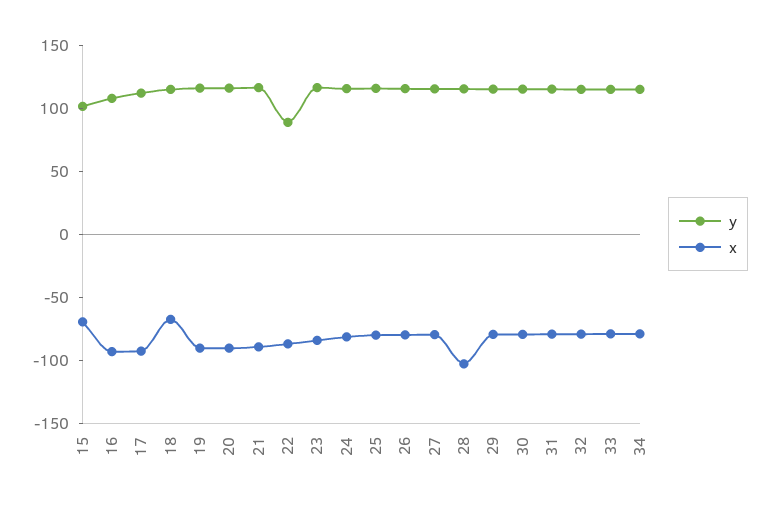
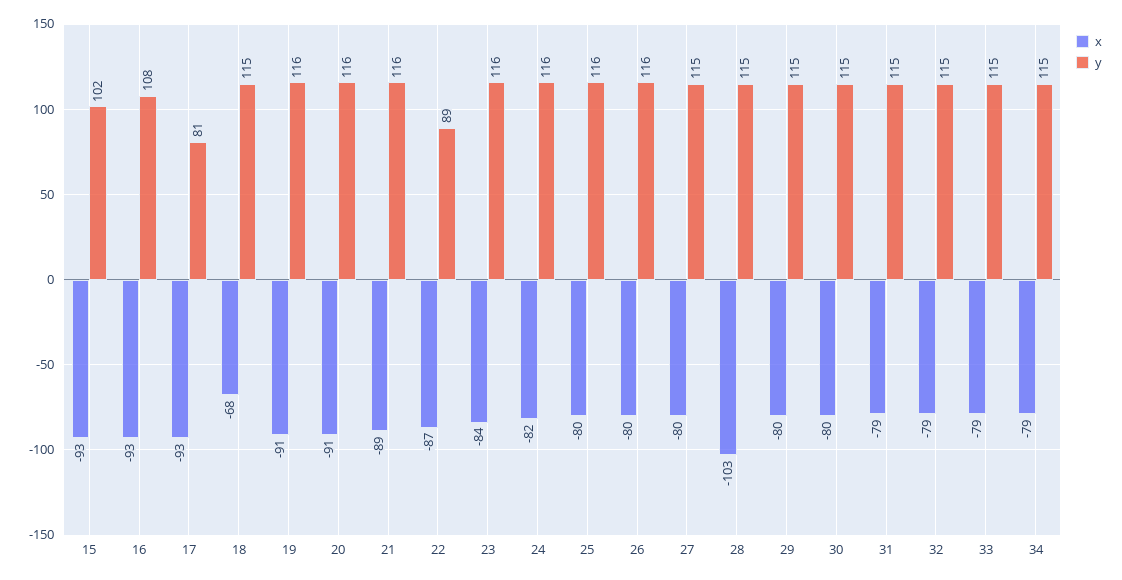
  {
    "y": {
      "15": 102,
      "16": 108,
-     "17": 110,
+     "17": 81,
      "18": 115,
      "19": 116,
      "20": 116,
      "21": 116,
      "22": 89,
      "23": 116,
      "24": 116,
      "25": 116,
      "26": 116,
      "27": 115,
      "28": 115,
      "29": 115,
      "30": 115,
      "31": 115,
      "32": 115,
      "33": 115,
      "34": 115
    },
    "x": {
-     "15": -70,
+     "15": -93,
      "16": -93,
      "17": -93,
      "18": -68,
      "19": -91,
      "20": -91,
      "21": -89,
      "22": -87,
      "23": -84,
      "24": -82,
      "25": -80,
      "26": -80,
      "27": -80,
      "28": -103,
      "29": -80,
      "30": -80,
      "31": -79,
      "32": -79,
      "33": -79,
      "34": -79
    }
  }

